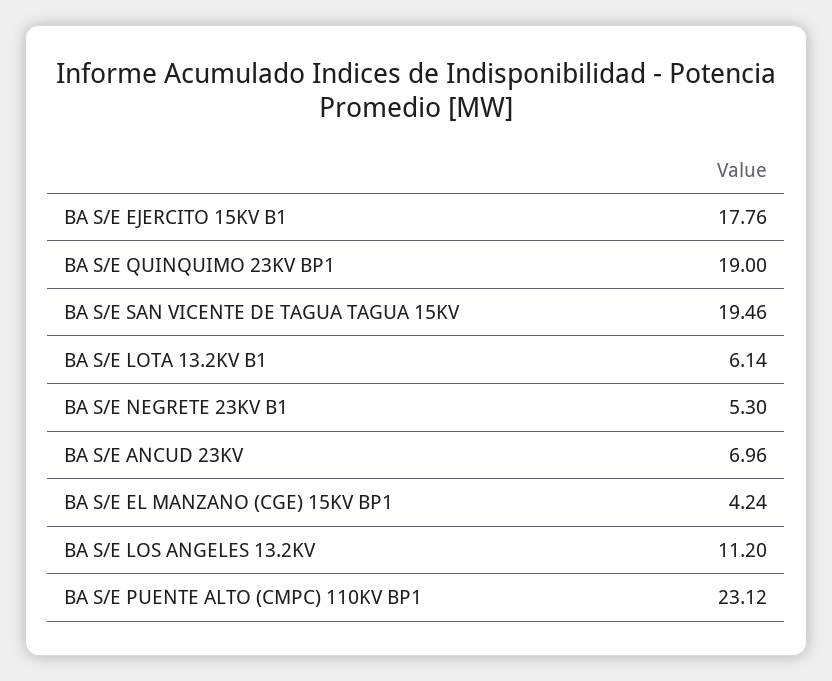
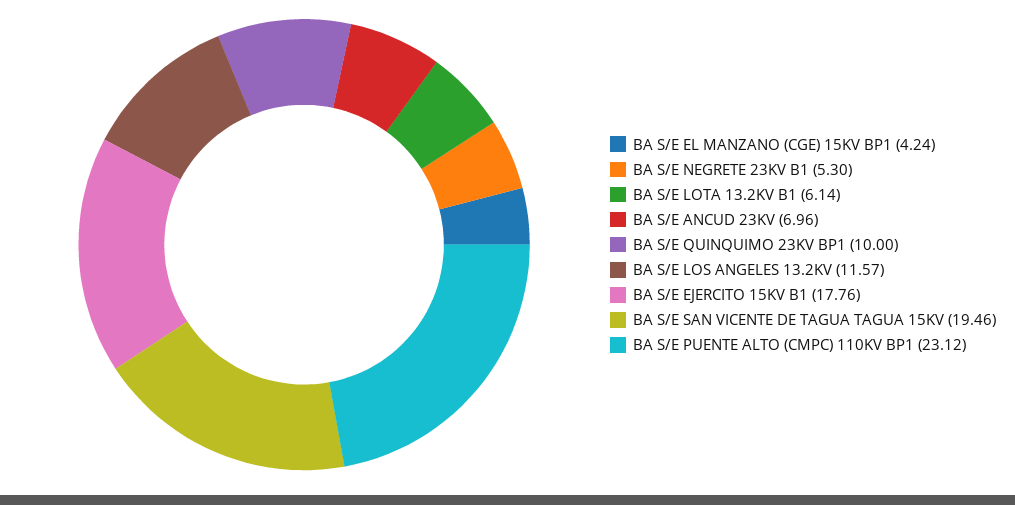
  {
    "BA S/E EJERCITO 15KV B1": 17.76,
-   "BA S/E QUINQUIMO 23KV BP1": 19,
+   "BA S/E QUINQUIMO 23KV BP1": 10,
    "BA S/E SAN VICENTE DE TAGUA TAGUA 15KV": 19.46,
    "BA S/E LOTA 13.2KV B1": 6.14,
    "BA S/E NEGRETE 23KV B1": 5.3,
    "BA S/E ANCUD 23KV": 6.96,
    "BA S/E EL MANZANO (CGE) 15KV BP1": 4.24,
-   "BA S/E LOS ANGELES 13.2KV": 11.2,
+   "BA S/E LOS ANGELES 13.2KV": 11.57,
    "BA S/E PUENTE ALTO (CMPC) 110KV BP1": 23.12
  }

